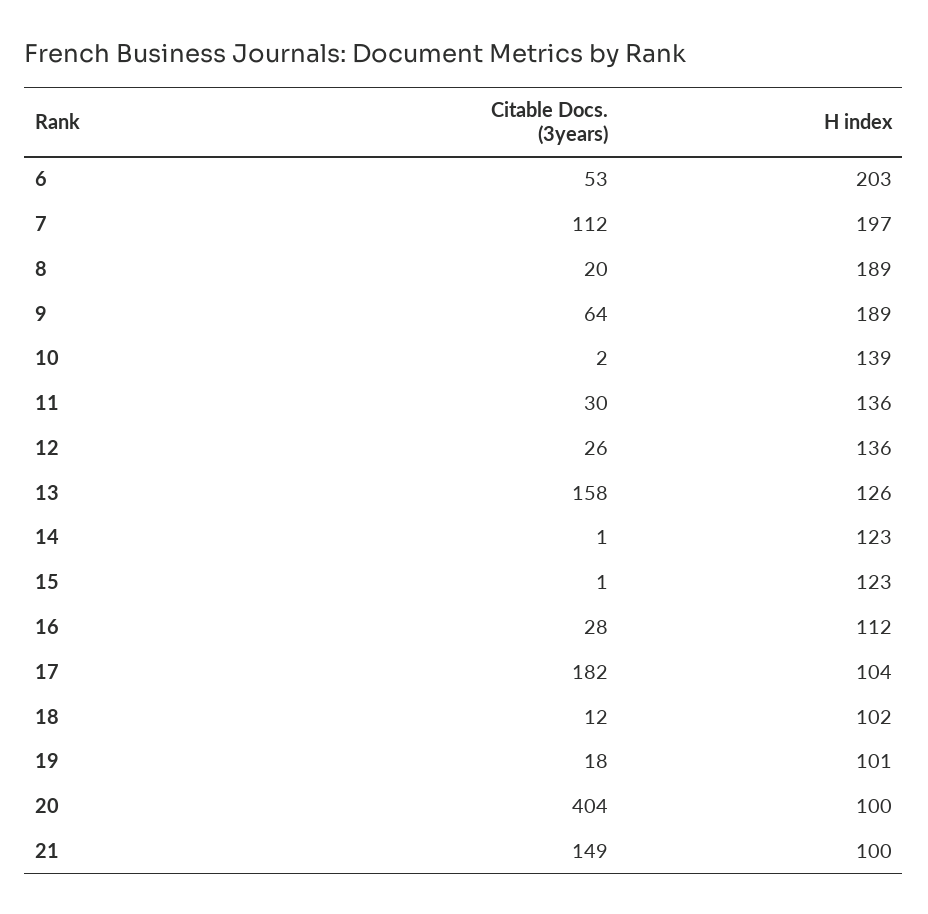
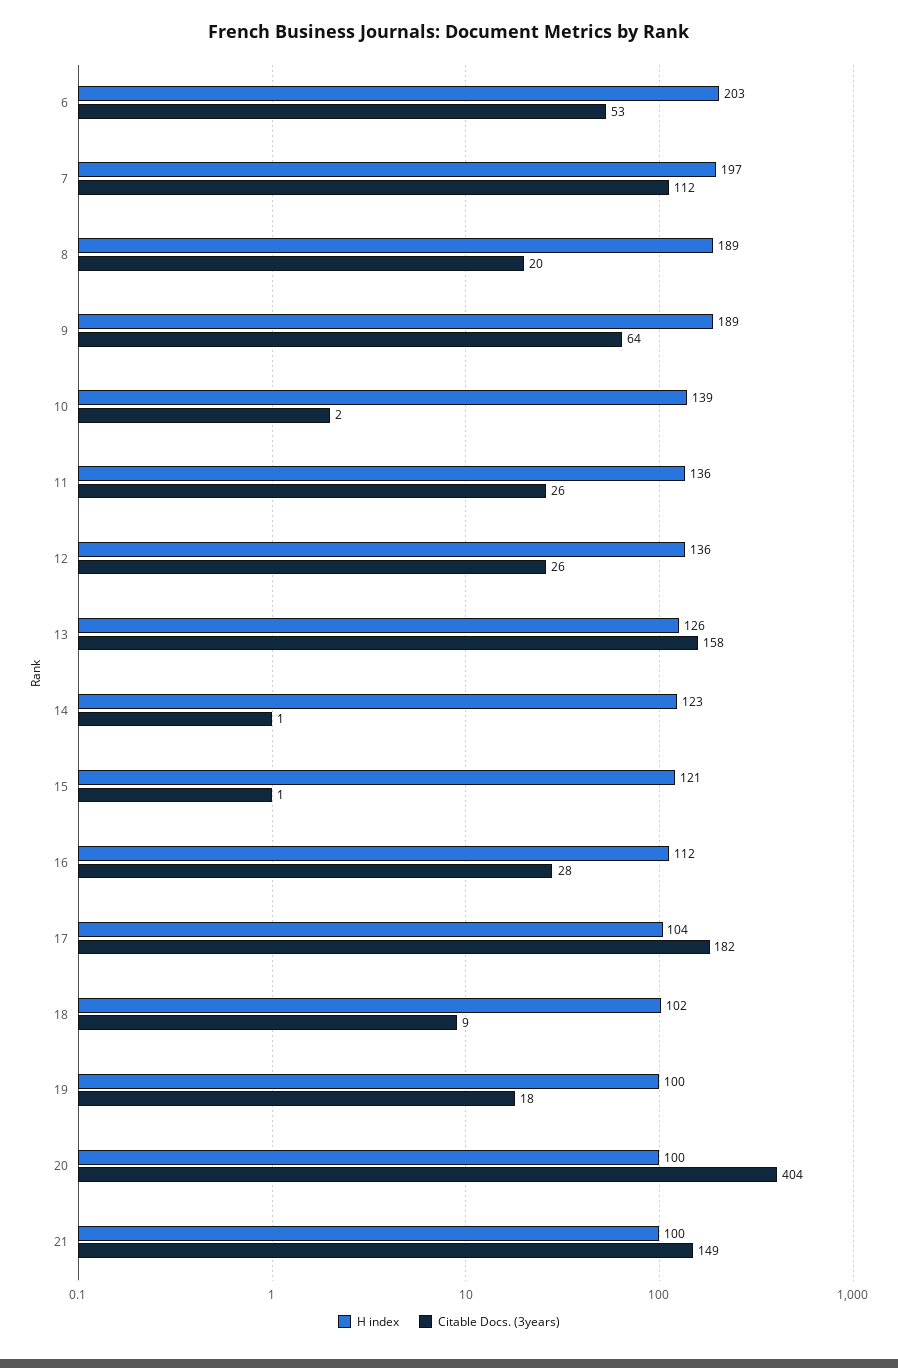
  {
    "Citable Docs. (3years)": {
      "6": 53,
      "7": 112,
      "8": 20,
      "9": 64,
      "10": 2,
-     "11": 30,
+     "11": 26,
      "12": 26,
      "13": 158,
      "14": 1,
      "15": 1,
      "16": 28,
      "17": 182,
-     "18": 12,
+     "18": 9,
      "19": 18,
      "20": 404,
      "21": 149
    },
    "H index": {
      "6": 203,
      "7": 197,
      "8": 189,
      "9": 189,
      "10": 139,
      "11": 136,
      "12": 136,
      "13": 126,
      "14": 123,
-     "15": 123,
+     "15": 121,
      "16": 112,
      "17": 104,
      "18": 102,
-     "19": 101,
+     "19": 100,
      "20": 100,
      "21": 100
    }
  }

